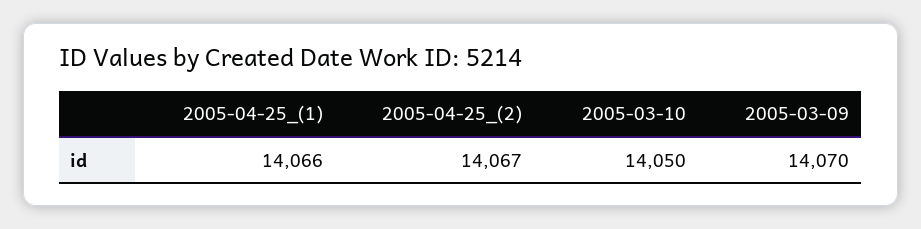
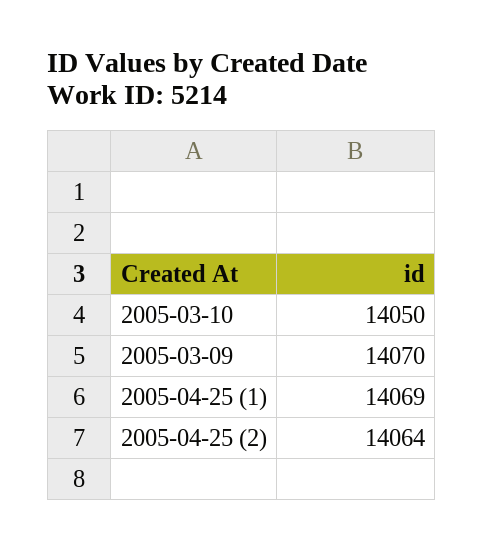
  {
-   "2005-04-25_(1)": 14066,
+   "2005-04-25_(1)": 14069,
-   "2005-04-25_(2)": 14067,
+   "2005-04-25_(2)": 14064,
    "2005-03-10": 14050,
    "2005-03-09": 14070
  }

